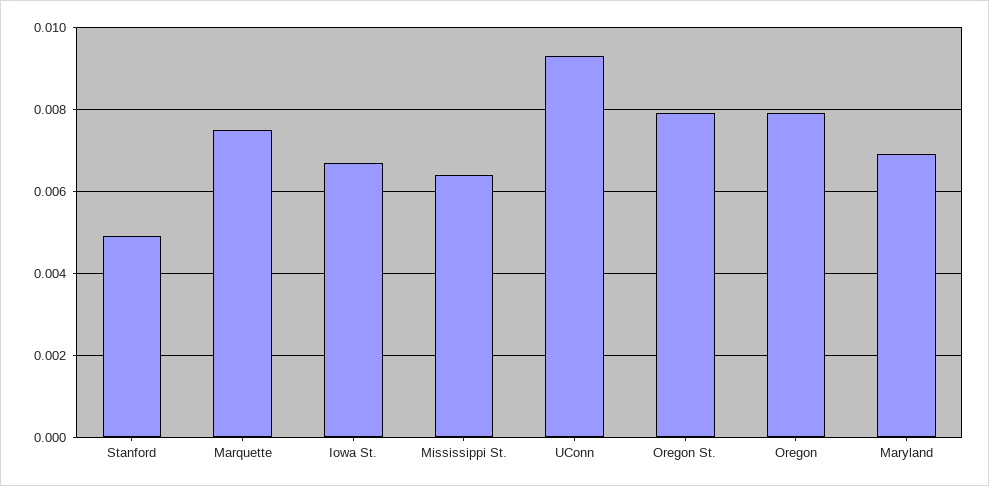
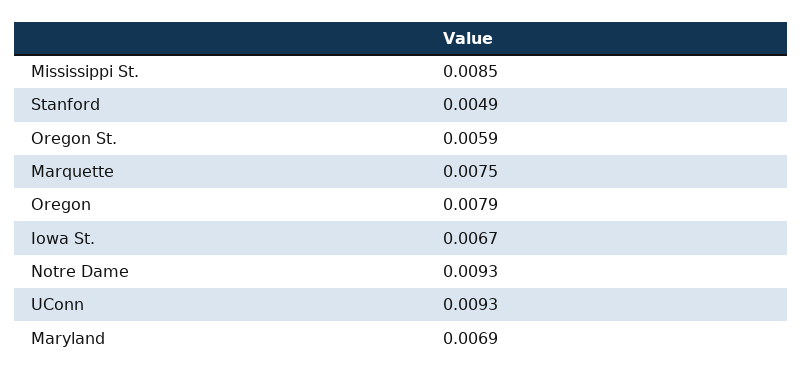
  {
    "Stanford": 0.0049,
    "Marquette": 0.0075,
    "Iowa St.": 0.0067,
-   "Mississippi St.": 0.0065,
+   "Mississippi St.": 0.0085,
    "UConn": 0.0093,
-   "Oregon St.": 0.008,
+   "Oregon St.": 0.0059,
    "Oregon": 0.0079,
-   "Maryland": 0.0069
+   "Maryland": 0.0069,
+   "Notre Dame": 0.0093
  }

